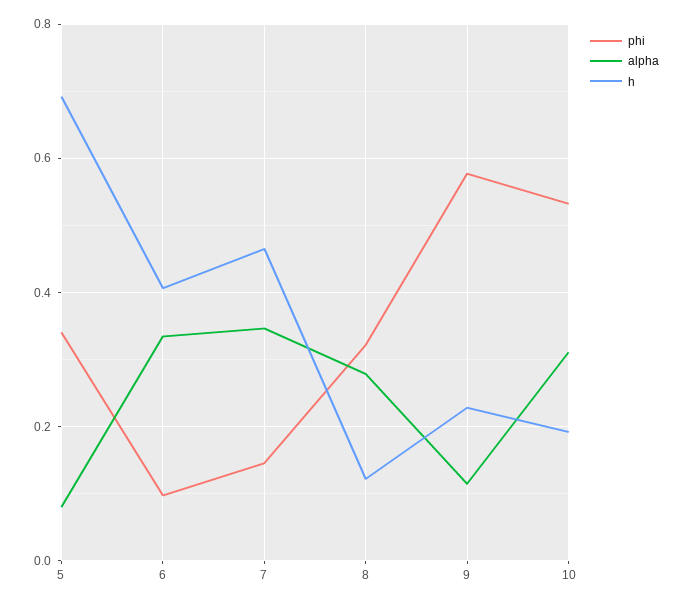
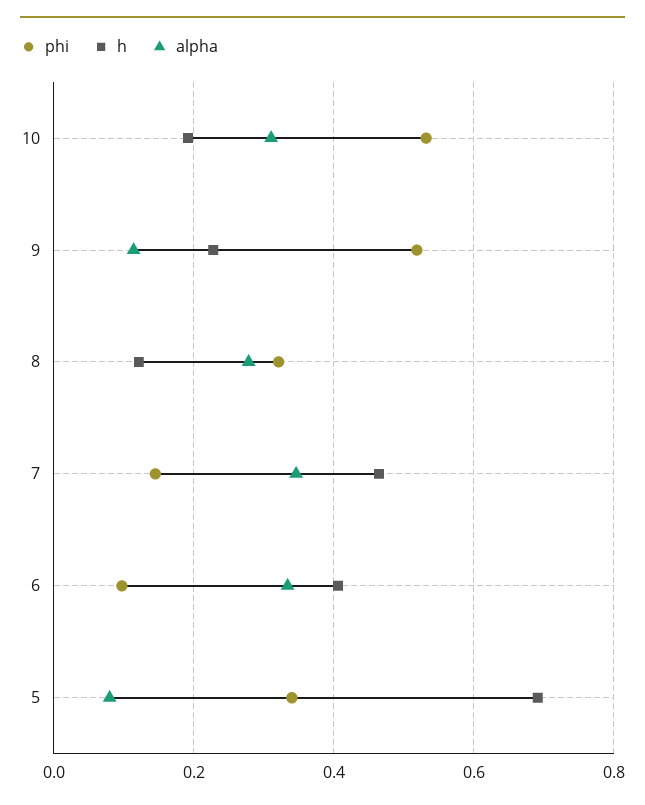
  {
    "phi": {
      "5": 0.34,
      "6": 0.1,
      "7": 0.14,
      "8": 0.32,
-     "9": 0.58,
+     "9": 0.52,
      "10": 0.54
    },
    "alpha": {
      "5": 0.08,
      "6": 0.34,
      "7": 0.34,
      "8": 0.28,
      "9": 0.12,
      "10": 0.32
    },
    "h": {
      "5": 0.7,
      "6": 0.4,
      "7": 0.46,
      "8": 0.12,
      "9": 0.22,
      "10": 0.2
    }
  }

